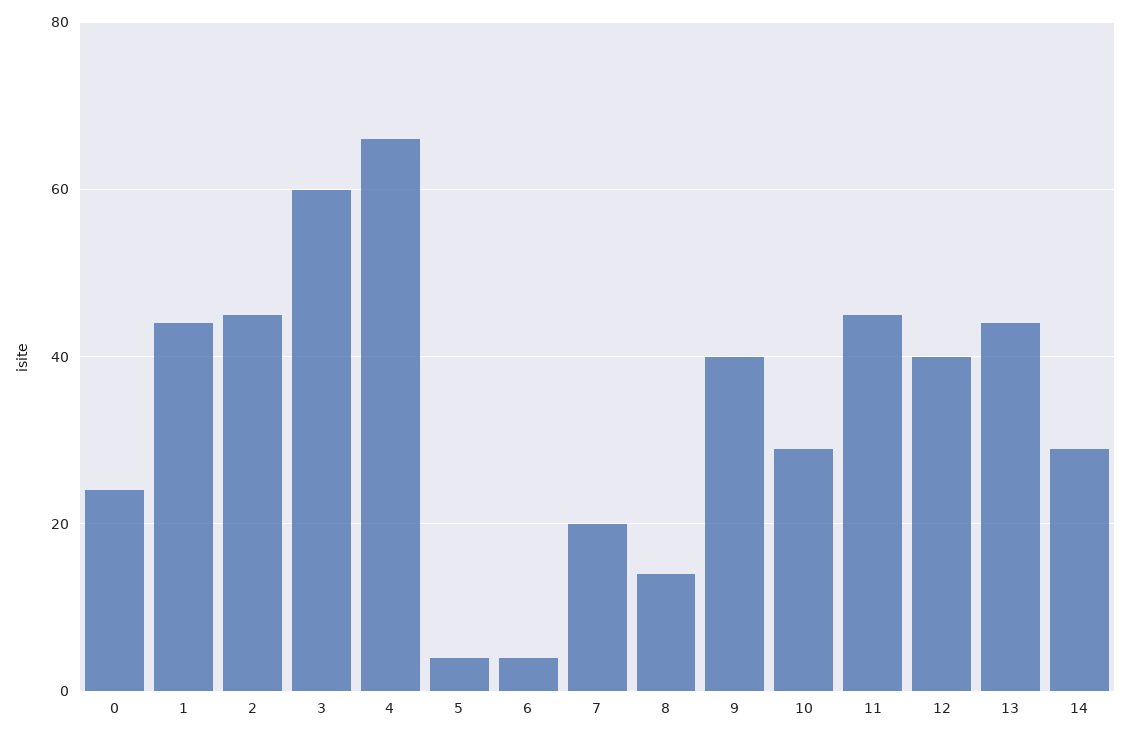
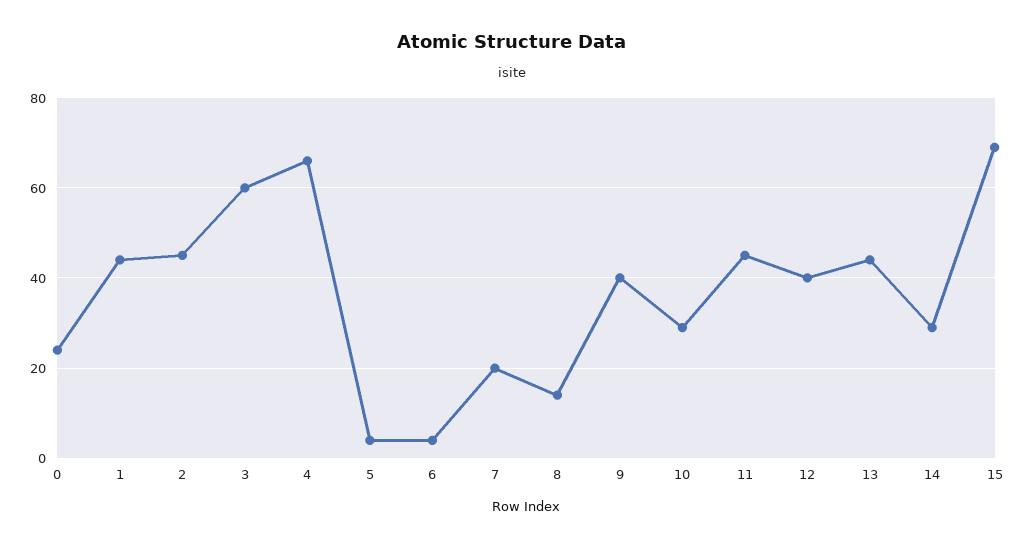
  {
    "0": 25,
    "1": 45,
    "2": 45,
    "3": 60,
    "4": 65,
    "5": 5,
    "6": 5,
    "7": 20,
    "8": 15,
    "9": 40,
    "10": 30,
    "11": 45,
    "12": 40,
    "13": 45,
-   "14": 30
+   "14": 30,
+   "15": 70
  }

